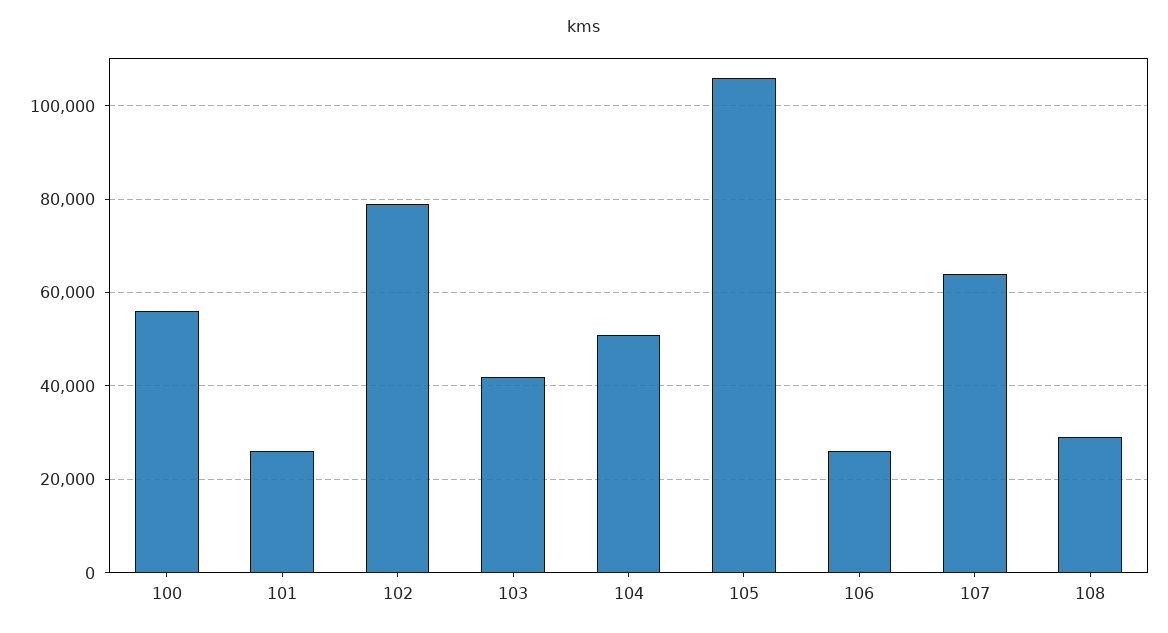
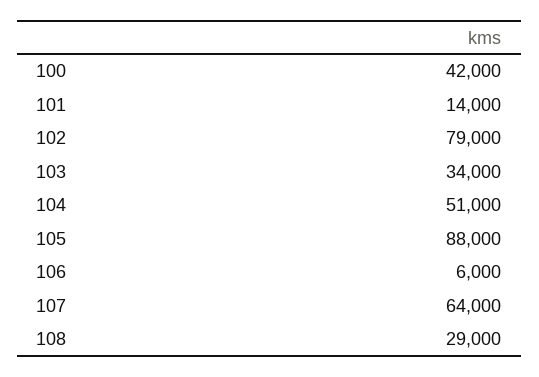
  {
-   "100": 56000,
+   "100": 42000,
-   "101": 26000,
+   "101": 14000,
    "102": 79000,
-   "103": 42000,
+   "103": 34000,
    "104": 51000,
-   "105": 106000,
+   "105": 88000,
-   "106": 26000,
+   "106": 6000,
    "107": 64000,
    "108": 29000
  }

